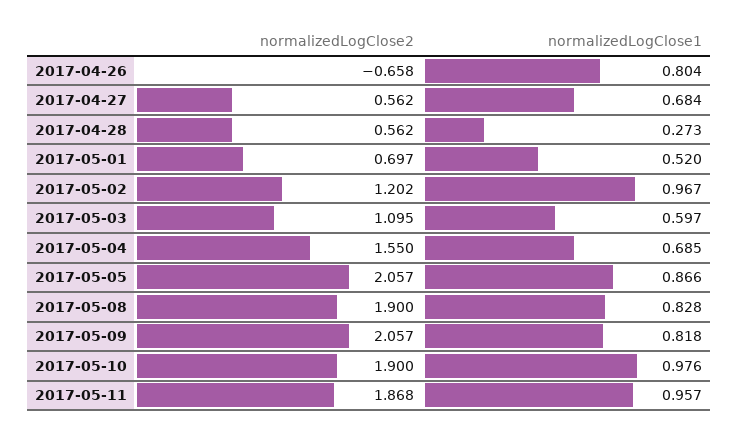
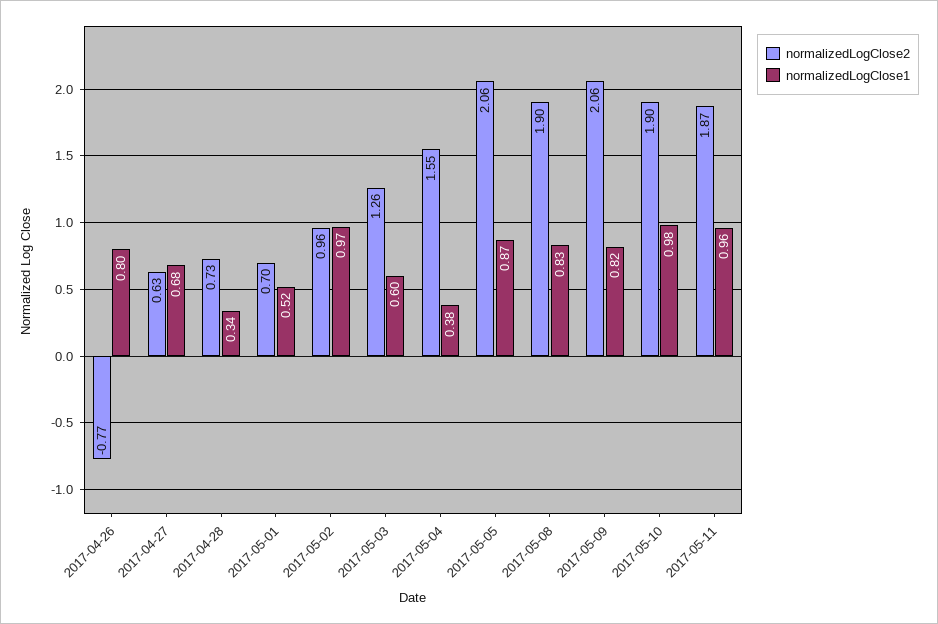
  {
    "normalizedLogClose2": {
-     "2017-04-26": -0.658,
+     "2017-04-26": -0.77,
-     "2017-04-27": 0.562,
+     "2017-04-27": 0.63,
-     "2017-04-28": 0.562,
+     "2017-04-28": 0.73,
      "2017-05-01": 0.697,
-     "2017-05-02": 1.202,
+     "2017-05-02": 0.96,
-     "2017-05-03": 1.095,
+     "2017-05-03": 1.26,
      "2017-05-04": 1.55,
      "2017-05-05": 2.057,
      "2017-05-08": 1.9,
      "2017-05-09": 2.057,
      "2017-05-10": 1.9,
      "2017-05-11": 1.868
    },
    "normalizedLogClose1": {
      "2017-04-26": 0.804,
      "2017-04-27": 0.684,
-     "2017-04-28": 0.273,
+     "2017-04-28": 0.34,
      "2017-05-01": 0.52,
      "2017-05-02": 0.967,
      "2017-05-03": 0.597,
-     "2017-05-04": 0.685,
+     "2017-05-04": 0.38,
      "2017-05-05": 0.866,
      "2017-05-08": 0.828,
      "2017-05-09": 0.818,
      "2017-05-10": 0.976,
      "2017-05-11": 0.957
    }
  }

